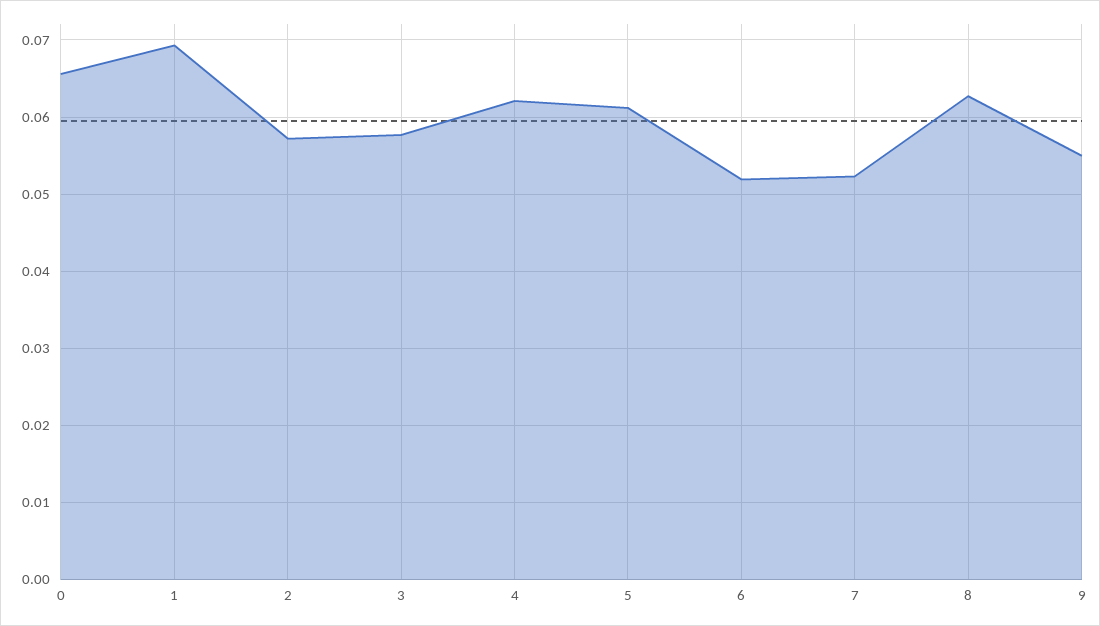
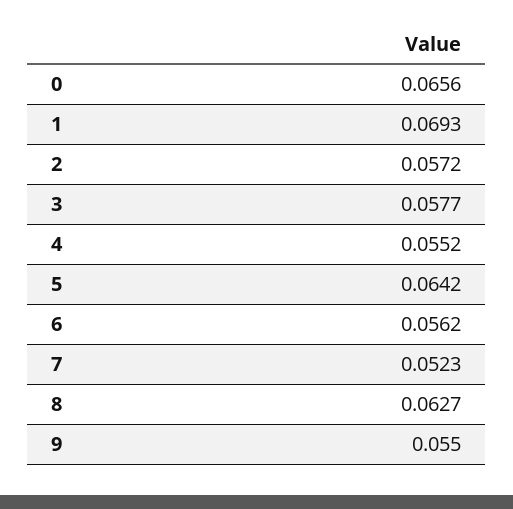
  {
    "0": 0.0656,
    "1": 0.0693,
    "2": 0.0572,
    "3": 0.0577,
-   "4": 0.062,
+   "4": 0.0552,
-   "5": 0.061,
+   "5": 0.0642,
-   "6": 0.052,
+   "6": 0.0562,
    "7": 0.0523,
    "8": 0.0627,
    "9": 0.055
  }

